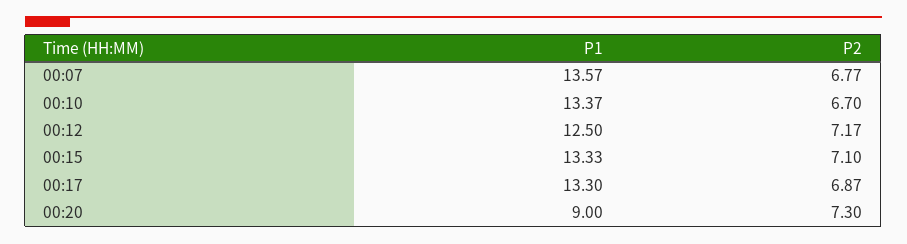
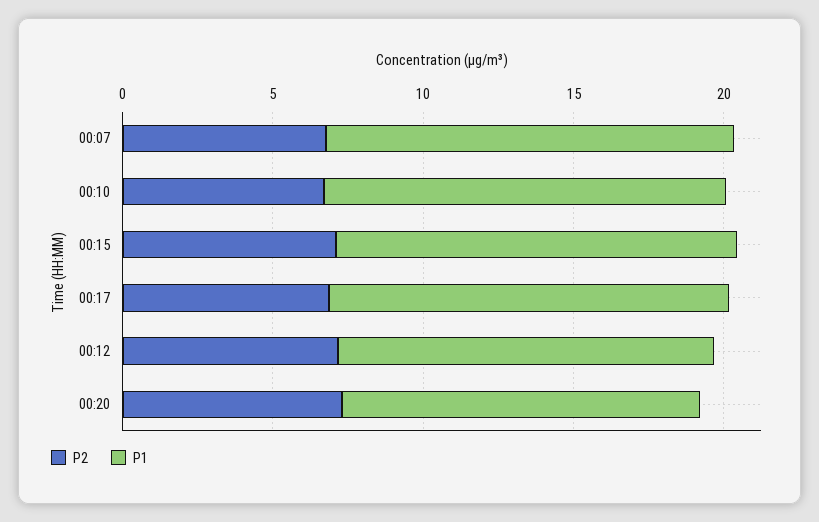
  {
    "P1": {
      "00:07": 13.57,
      "00:10": 13.37,
      "00:12": 12.5,
      "00:15": 13.33,
      "00:17": 13.3,
-     "00:20": 9
+     "00:20": 12
    },
    "P2": {
      "00:07": 6.77,
      "00:10": 6.7,
      "00:12": 7.17,
      "00:15": 7.1,
      "00:17": 6.87,
      "00:20": 7.3
    }
  }

